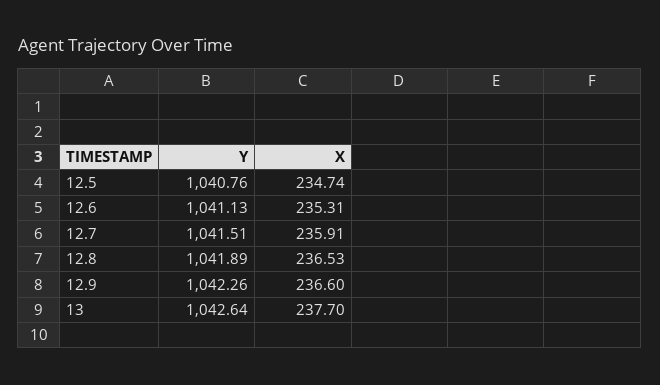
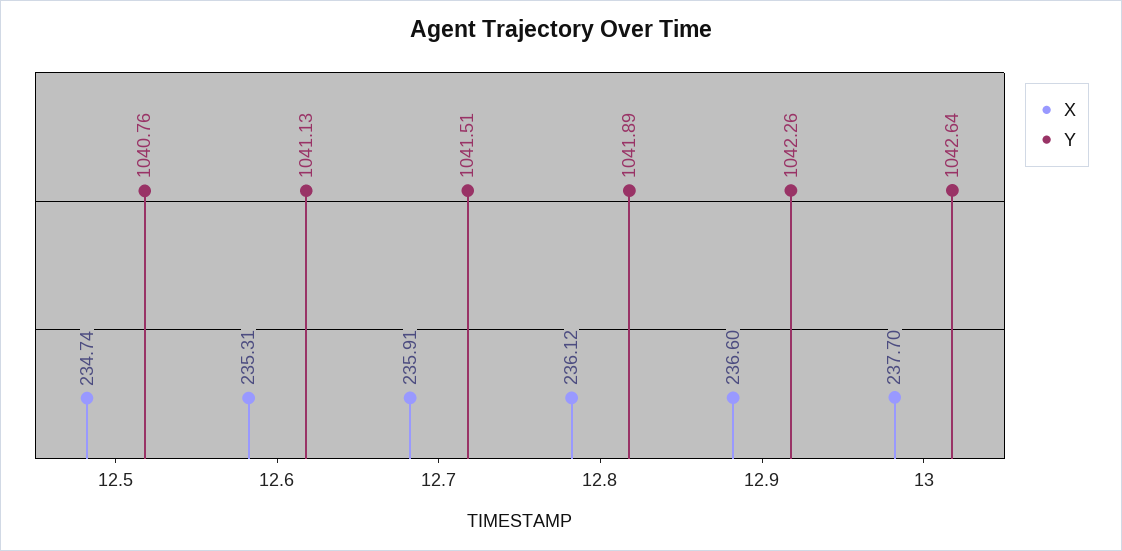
  {
    "Y": {
      "12.5": 1040.76,
      "12.6": 1041.13,
      "12.7": 1041.51,
      "12.8": 1041.89,
      "12.9": 1042.26,
      "13": 1042.64
    },
    "X": {
      "12.5": 234.74,
      "12.6": 235.31,
      "12.7": 235.91,
-     "12.8": 236.53,
+     "12.8": 236.12,
      "12.9": 236.6,
      "13": 237.7
    }
  }

